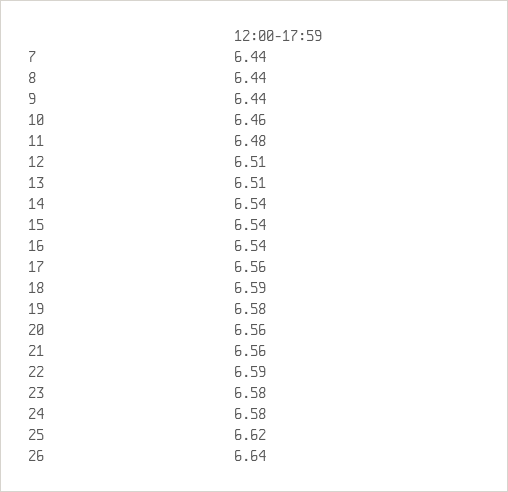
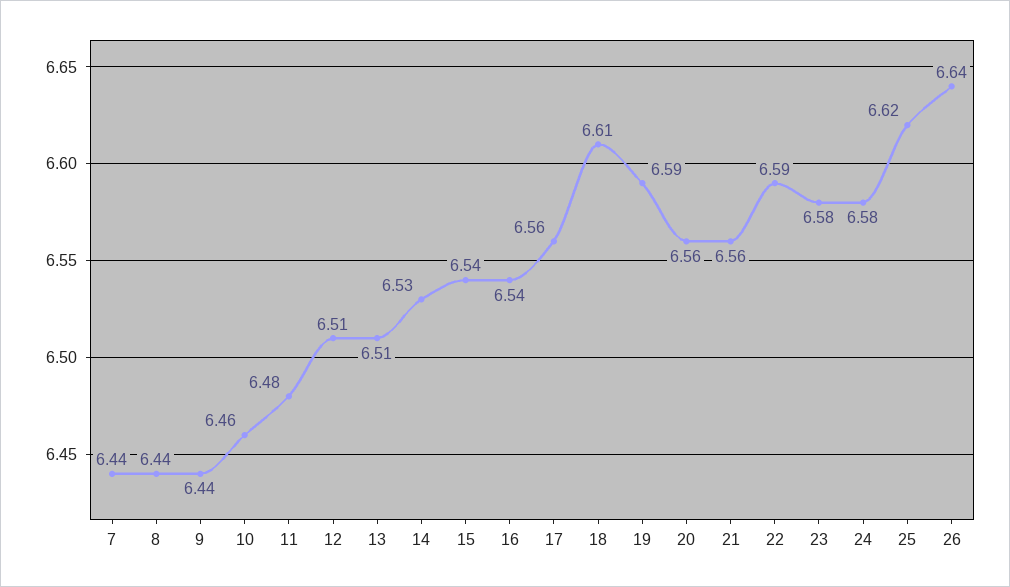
  {
    "7": 6.44,
    "8": 6.44,
    "9": 6.44,
    "10": 6.46,
    "11": 6.48,
    "12": 6.51,
    "13": 6.51,
-   "14": 6.54,
+   "14": 6.53,
    "15": 6.54,
    "16": 6.54,
    "17": 6.56,
-   "18": 6.59,
+   "18": 6.61,
-   "19": 6.58,
+   "19": 6.59,
    "20": 6.56,
    "21": 6.56,
    "22": 6.59,
    "23": 6.58,
    "24": 6.58,
    "25": 6.62,
    "26": 6.64
  }

